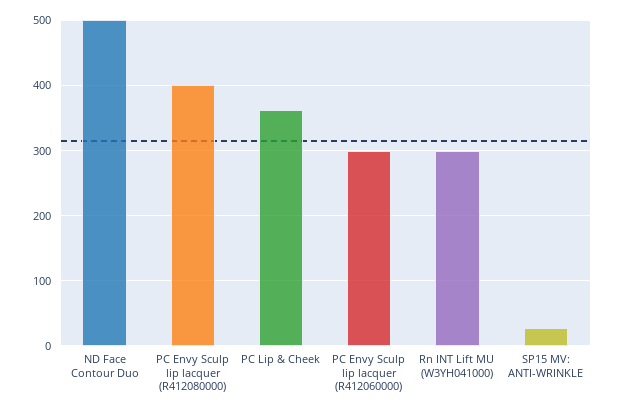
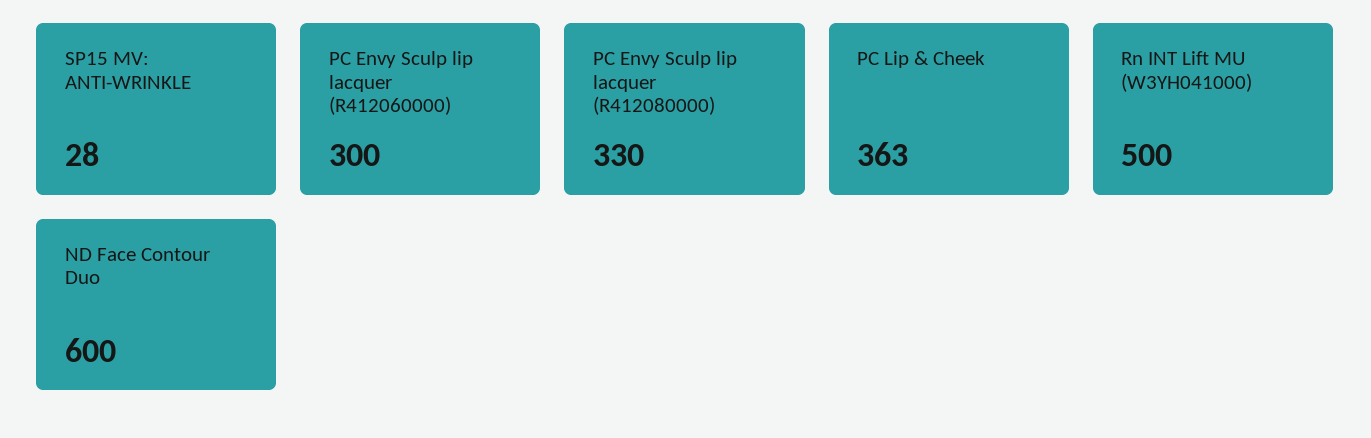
  {
-   "ND Face Contour Duo": 500,
+   "ND Face Contour Duo": 600,
-   "PC Envy Sculp lip lacquer (R412080000)": 400,
+   "PC Envy Sculp lip lacquer (R412080000)": 330,
    "PC Lip & Cheek": 363,
    "PC Envy Sculp lip lacquer (R412060000)": 300,
-   "Rn INT Lift MU (W3YH041000)": 300,
+   "Rn INT Lift MU (W3YH041000)": 500,
    "SP15 MV: ANTI-WRINKLE": 28
  }

